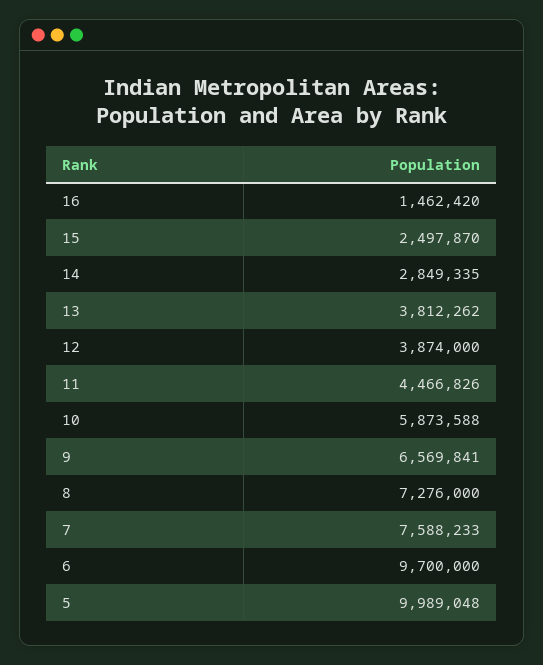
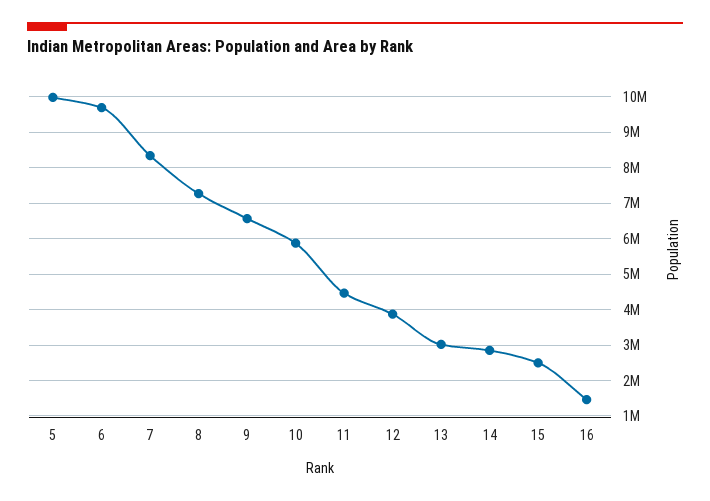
  {
    "16": 1462420,
    "15": 2497870,
    "14": 2849335,
-   "13": 3812262,
+   "13": 3000000,
    "12": 3874000,
    "11": 4466826,
    "10": 5873588,
    "9": 6569841,
    "8": 7276000,
-   "7": 7588233,
+   "7": 8400000,
    "6": 9700000,
    "5": 9989048
  }

